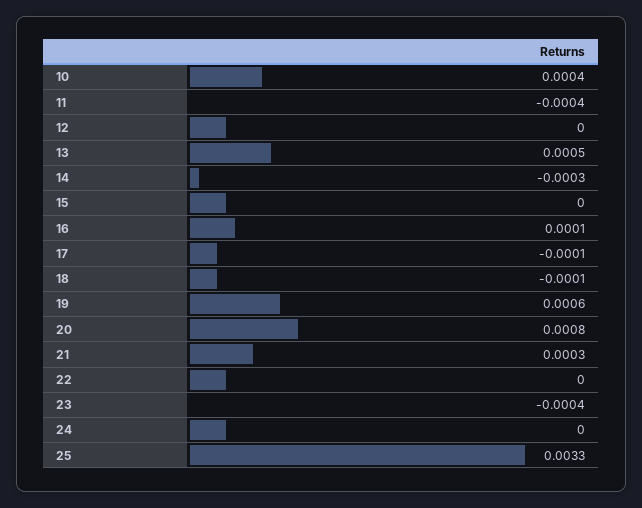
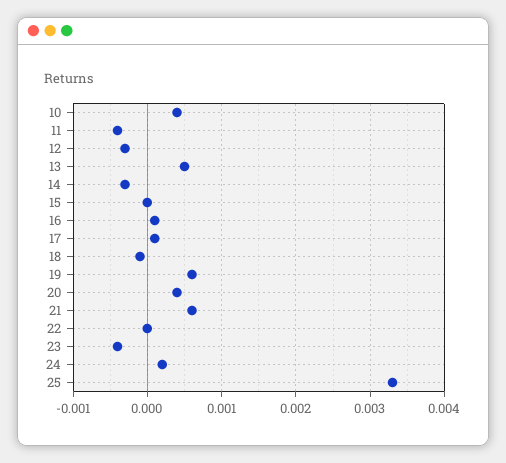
  {
    "10": 0.0004,
    "11": -0.0004,
-   "12": 0,
+   "12": -0.0003,
    "13": 0.0005,
    "14": -0.0003,
    "15": 0,
    "16": 0.0001,
-   "17": -0.0001,
+   "17": 0.0001,
    "18": -0.0001,
    "19": 0.0006,
-   "20": 0.0008,
+   "20": 0.0004,
-   "21": 0.0003,
+   "21": 0.0006,
    "22": 0,
    "23": -0.0004,
-   "24": 0,
+   "24": 0.0002,
    "25": 0.0033
  }

